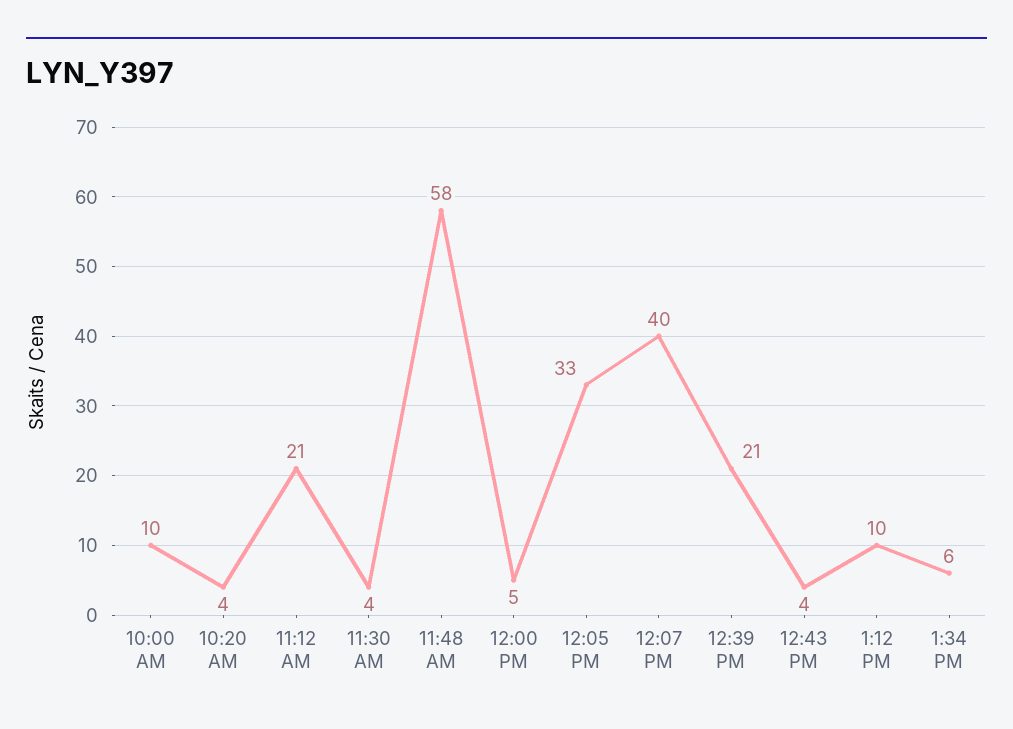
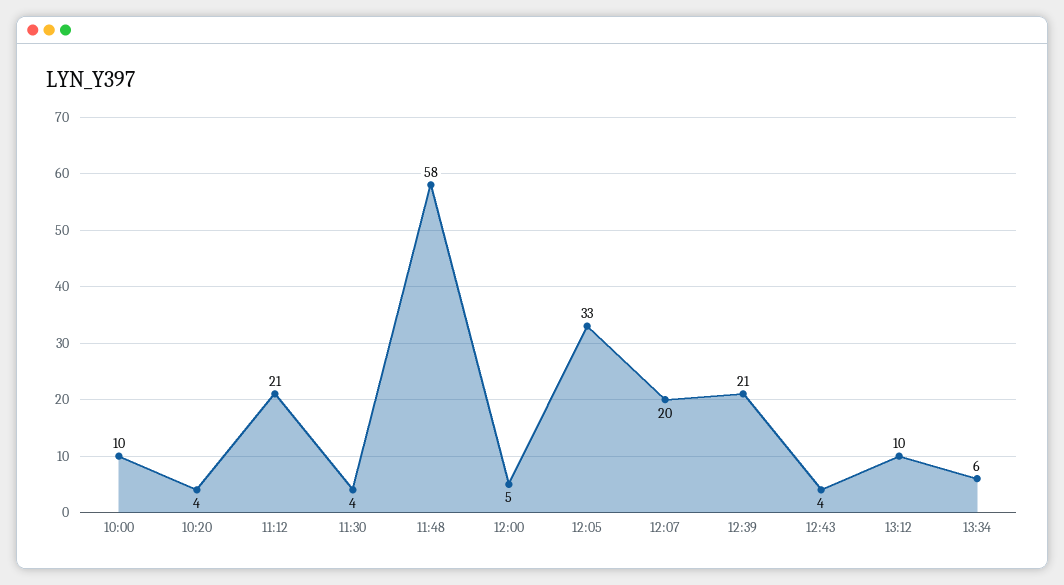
  {
    "10:00 AM": 10,
    "10:20 AM": 4,
    "11:12 AM": 21,
    "11:30 AM": 4,
    "11:48 AM": 58,
    "12:00 PM": 5,
    "12:05 PM": 33,
-   "12:07 PM": 40,
+   "12:07 PM": 20,
    "12:39 PM": 21,
    "12:43 PM": 4,
    "1:12 PM": 10,
    "1:34 PM": 6
  }

